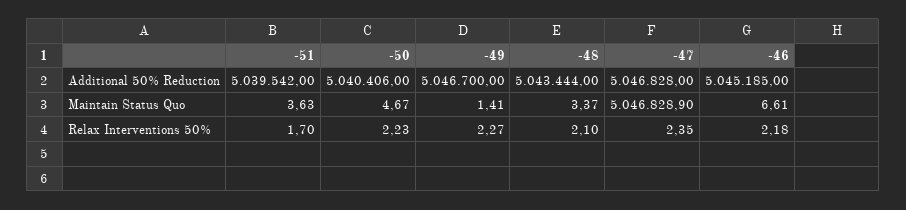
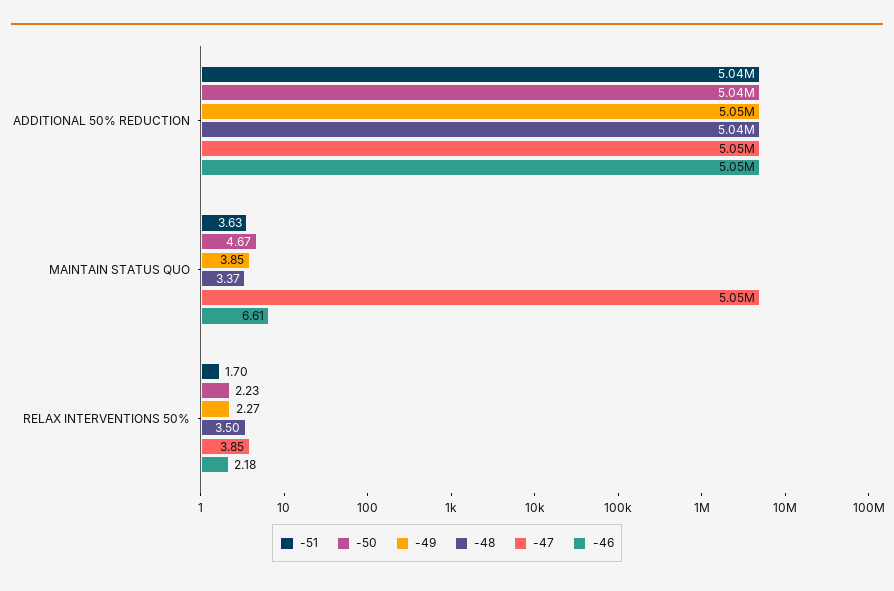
  {
    "-51": {
      "Additional 50% Reduction": 5039542,
      "Maintain Status Quo": 3.63,
      "Relax Interventions 50%": 1.7
    },
    "-50": {
      "Additional 50% Reduction": 5040406,
      "Maintain Status Quo": 4.67,
      "Relax Interventions 50%": 2.23
    },
    "-49": {
      "Additional 50% Reduction": 5046700,
-     "Maintain Status Quo": 1.41,
+     "Maintain Status Quo": 3.85,
      "Relax Interventions 50%": 2.27
    },
    "-48": {
      "Additional 50% Reduction": 5043444,
      "Maintain Status Quo": 3.37,
-     "Relax Interventions 50%": 2.1
+     "Relax Interventions 50%": 3.5
    },
    "-47": {
      "Additional 50% Reduction": 5046828,
      "Maintain Status Quo": 5046828.9,
-     "Relax Interventions 50%": 2.35
+     "Relax Interventions 50%": 3.85
    },
    "-46": {
      "Additional 50% Reduction": 5045185,
      "Maintain Status Quo": 6.61,
      "Relax Interventions 50%": 2.18
    }
  }

